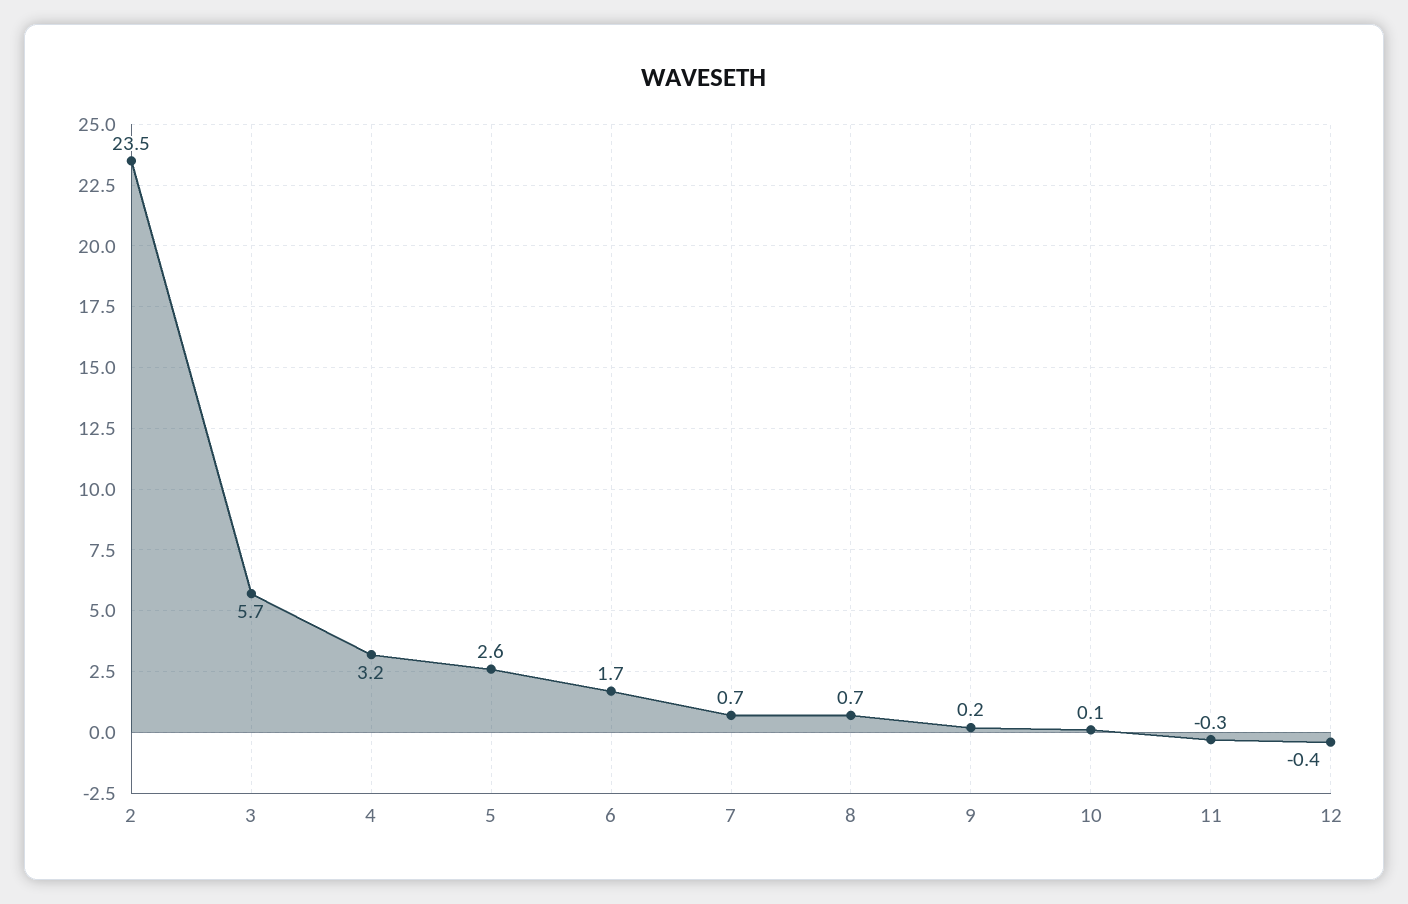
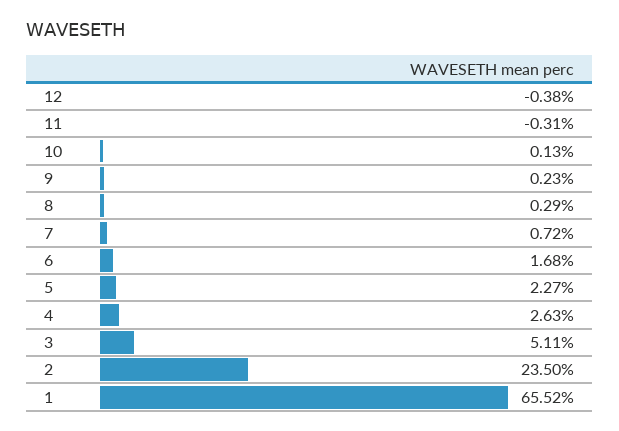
  {
    "2": 23.5,
-   "3": 5.7,
+   "3": 5.11,
-   "4": 3.2,
+   "4": 2.63,
-   "5": 2.6,
+   "5": 2.27,
    "6": 1.68,
    "7": 0.72,
-   "8": 0.7,
+   "8": 0.29,
    "9": 0.23,
    "10": 0.13,
    "11": -0.31,
-   "12": -0.38
+   "12": -0.38,
+   "1": 65.52
  }

